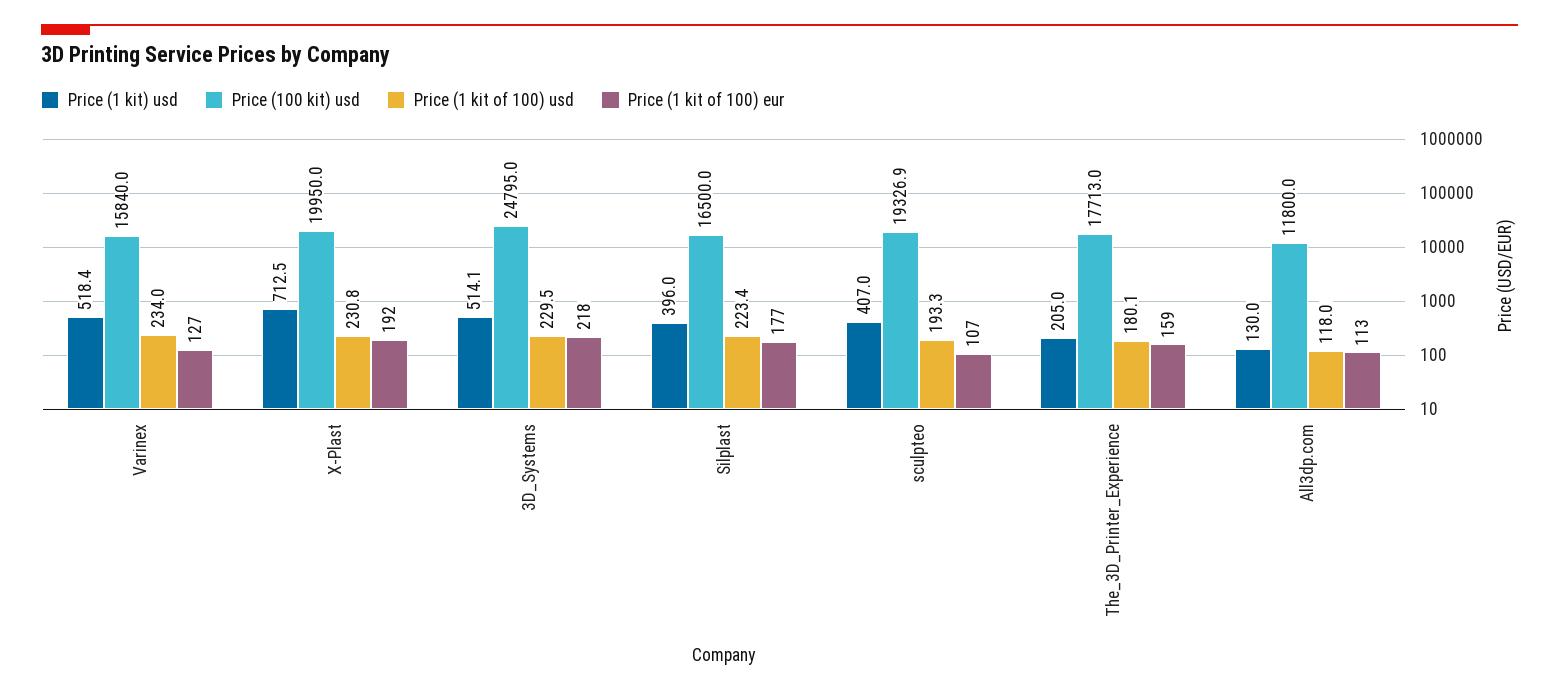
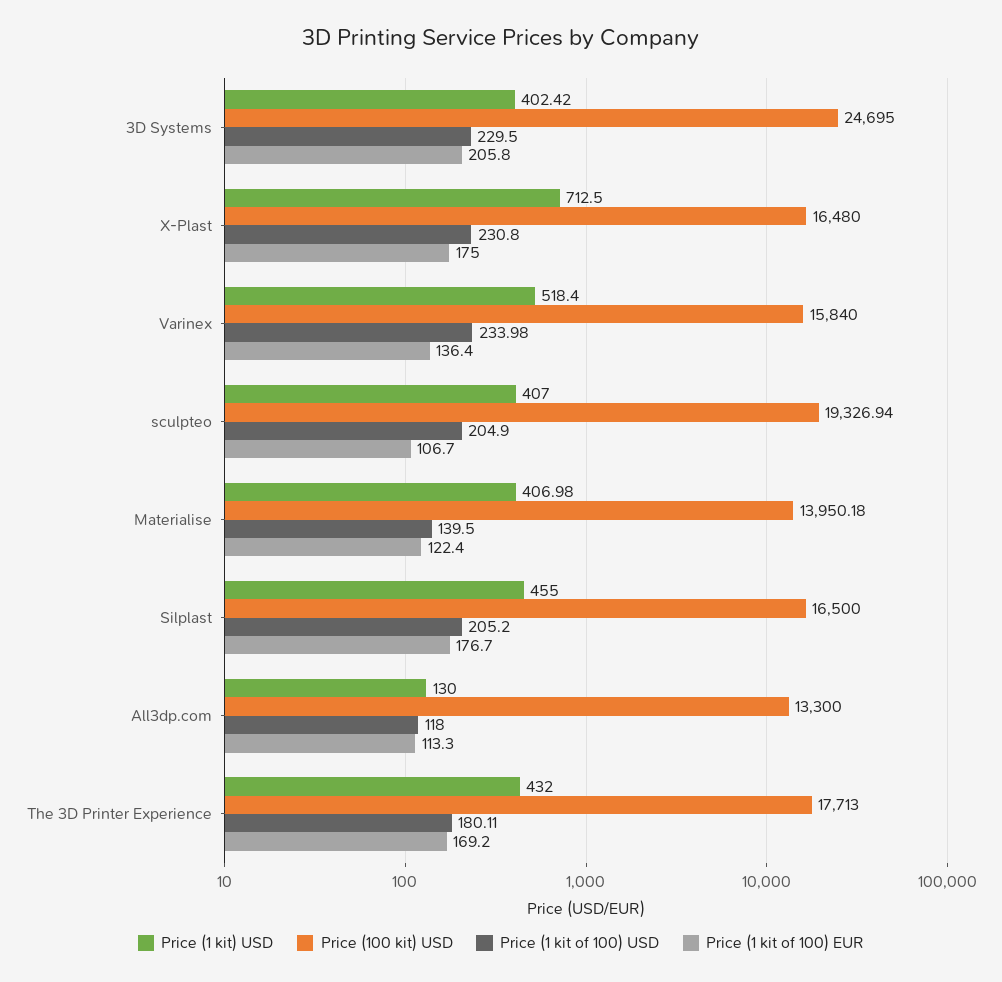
  {
    "Price (1 kit) usd": {
      "Varinex": 518.4,
      "X-Plast": 712.5,
-     "3D_Systems": 514.1,
+     "3D_Systems": 402.42,
-     "Silplast": 396,
+     "Silplast": 455,
      "sculpteo": 407,
-     "The_3D_Printer_Experience": 205,
+     "The_3D_Printer_Experience": 432,
-     "All3dp.com": 130
+     "All3dp.com": 130,
+     "Materialise": 406.98
    },
    "Price (100 kit) usd": {
      "Varinex": 15840,
-     "X-Plast": 19950,
+     "X-Plast": 16480,
-     "3D_Systems": 24795,
+     "3D_Systems": 24695,
      "Silplast": 16500,
      "sculpteo": 19326.94,
      "The_3D_Printer_Experience": 17713,
-     "All3dp.com": 11800
+     "All3dp.com": 13300,
+     "Materialise": 13950.18
    },
    "Price (1 kit of 100) usd": {
      "Varinex": 233.98,
      "X-Plast": 230.8,
      "3D_Systems": 229.5,
-     "Silplast": 223.4,
+     "Silplast": 205.2,
-     "sculpteo": 193.3,
+     "sculpteo": 204.9,
      "The_3D_Printer_Experience": 180.11,
-     "All3dp.com": 118
+     "All3dp.com": 118,
+     "Materialise": 139.5
    },
    "Price (1 kit of 100) eur": {
-     "Varinex": 127,
+     "Varinex": 136.4,
-     "X-Plast": 192,
+     "X-Plast": 175,
-     "3D_Systems": 218,
+     "3D_Systems": 205.8,
      "Silplast": 176.7,
      "sculpteo": 106.7,
-     "The_3D_Printer_Experience": 159,
+     "The_3D_Printer_Experience": 169.2,
-     "All3dp.com": 113.3
+     "All3dp.com": 113.3,
+     "Materialise": 122.4
    }
  }

